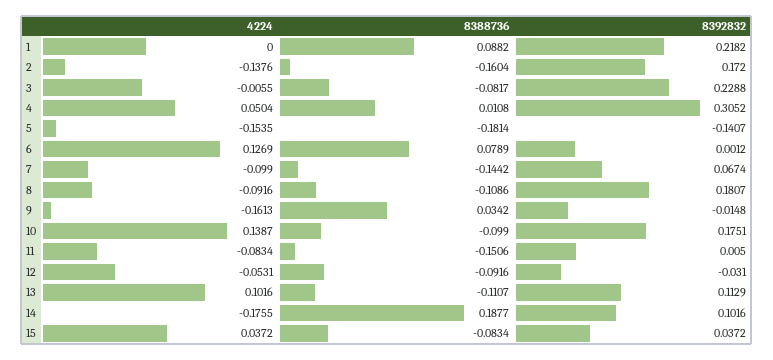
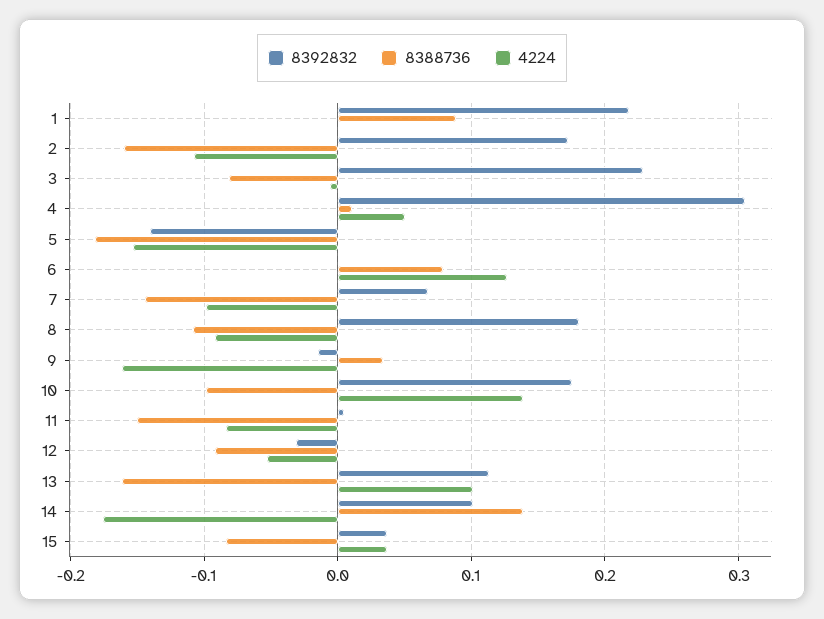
  {
    "4224": {
      "1": 0,
-     "2": -0.1376,
+     "2": -0.11,
      "3": -0.0055,
      "4": 0.0504,
      "5": -0.1535,
      "6": 0.1269,
      "7": -0.099,
      "8": -0.0916,
      "9": -0.1613,
      "10": 0.1387,
      "11": -0.0834,
      "12": -0.0531,
      "13": 0.1016,
      "14": -0.1755,
      "15": 0.0372
    },
    "8388736": {
      "1": 0.0882,
      "2": -0.1604,
      "3": -0.0817,
      "4": 0.0108,
      "5": -0.1814,
      "6": 0.0789,
      "7": -0.1442,
      "8": -0.1086,
      "9": 0.0342,
      "10": -0.099,
      "11": -0.1506,
      "12": -0.0916,
-     "13": -0.1107,
+     "13": -0.16,
-     "14": 0.1877,
+     "14": 0.14,
      "15": -0.0834
    },
    "8392832": {
      "1": 0.2182,
      "2": 0.172,
      "3": 0.2288,
      "4": 0.3052,
      "5": -0.1407,
      "6": 0.0012,
      "7": 0.0674,
      "8": 0.1807,
      "9": -0.0148,
      "10": 0.1751,
      "11": 0.005,
      "12": -0.031,
      "13": 0.1129,
      "14": 0.1016,
      "15": 0.0372
    }
  }

